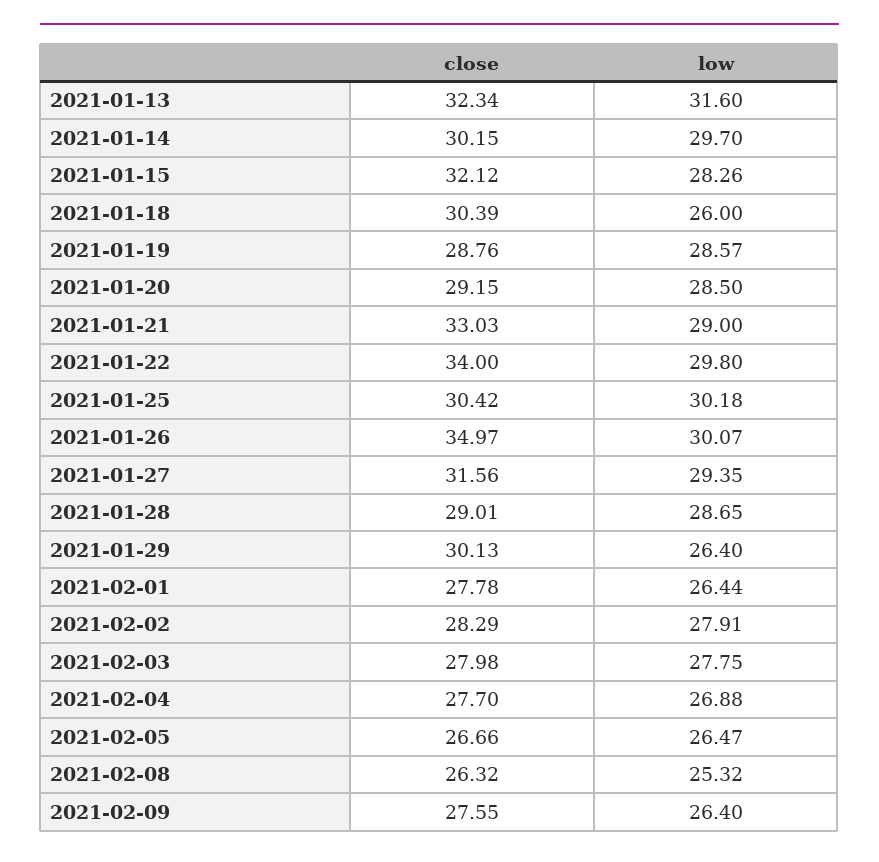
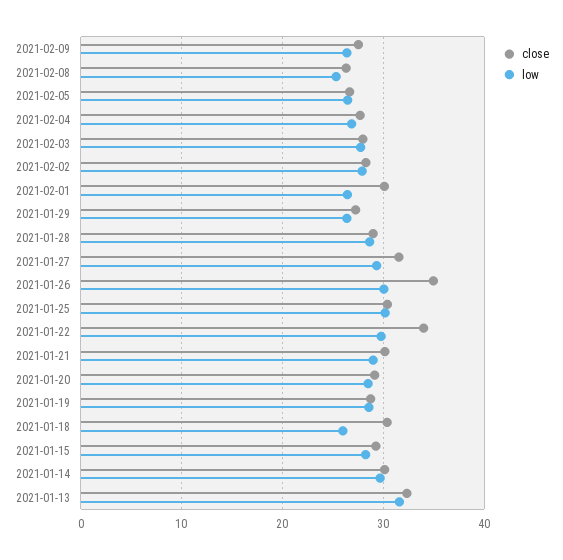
  {
    "close": {
      "2021-01-13": 32.34,
      "2021-01-14": 30.15,
-     "2021-01-15": 32.12,
+     "2021-01-15": 29,
      "2021-01-18": 30.39,
      "2021-01-19": 28.76,
      "2021-01-20": 29.15,
-     "2021-01-21": 33.03,
+     "2021-01-21": 30,
      "2021-01-22": 34,
      "2021-01-25": 30.42,
      "2021-01-26": 34.97,
      "2021-01-27": 31.56,
      "2021-01-28": 29.01,
-     "2021-01-29": 30.13,
+     "2021-01-29": 27,
-     "2021-02-01": 27.78,
+     "2021-02-01": 30,
      "2021-02-02": 28.29,
      "2021-02-03": 27.98,
      "2021-02-04": 27.7,
      "2021-02-05": 26.66,
      "2021-02-08": 26.32,
      "2021-02-09": 27.55
    },
    "low": {
      "2021-01-13": 31.6,
      "2021-01-14": 29.7,
      "2021-01-15": 28.26,
      "2021-01-18": 26,
      "2021-01-19": 28.57,
      "2021-01-20": 28.5,
      "2021-01-21": 29,
      "2021-01-22": 29.8,
      "2021-01-25": 30.18,
      "2021-01-26": 30.07,
      "2021-01-27": 29.35,
      "2021-01-28": 28.65,
      "2021-01-29": 26.4,
      "2021-02-01": 26.44,
      "2021-02-02": 27.91,
      "2021-02-03": 27.75,
      "2021-02-04": 26.88,
      "2021-02-05": 26.47,
      "2021-02-08": 25.32,
      "2021-02-09": 26.4
    }
  }

